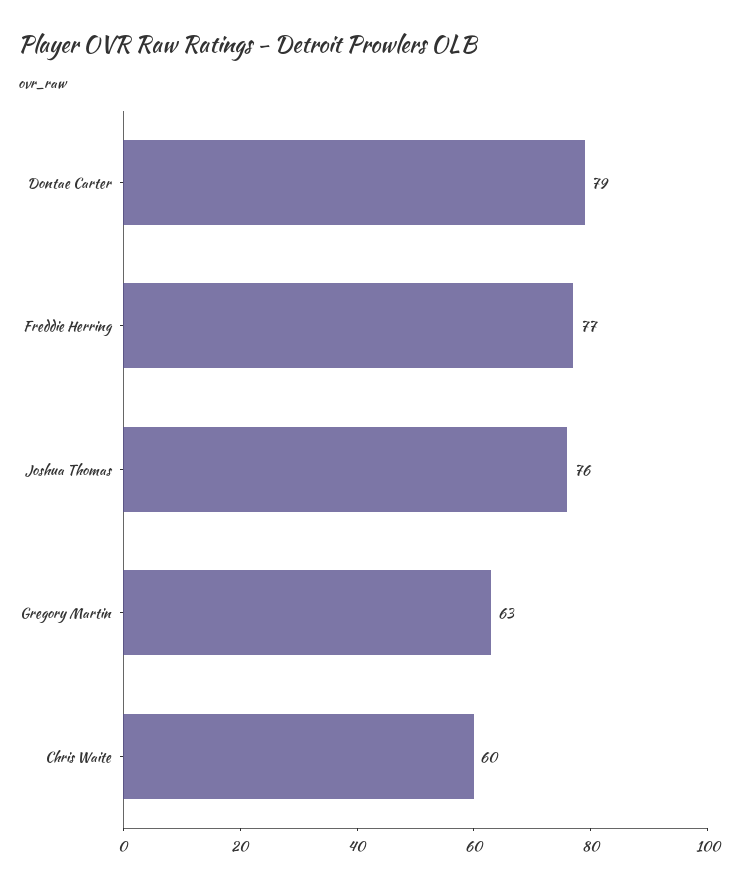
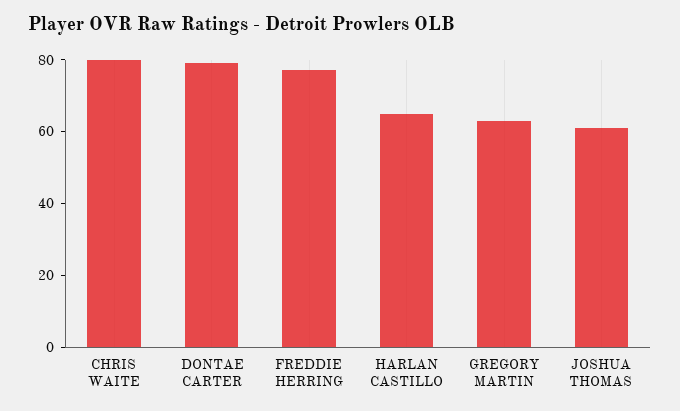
  {
    "Dontae Carter": 79,
    "Freddie Herring": 77,
-   "Joshua Thomas": 76,
+   "Joshua Thomas": 60,
    "Gregory Martin": 63,
-   "Chris Waite": 60
+   "Chris Waite": 80,
+   "HARLAN CASTILLO": 65
  }

